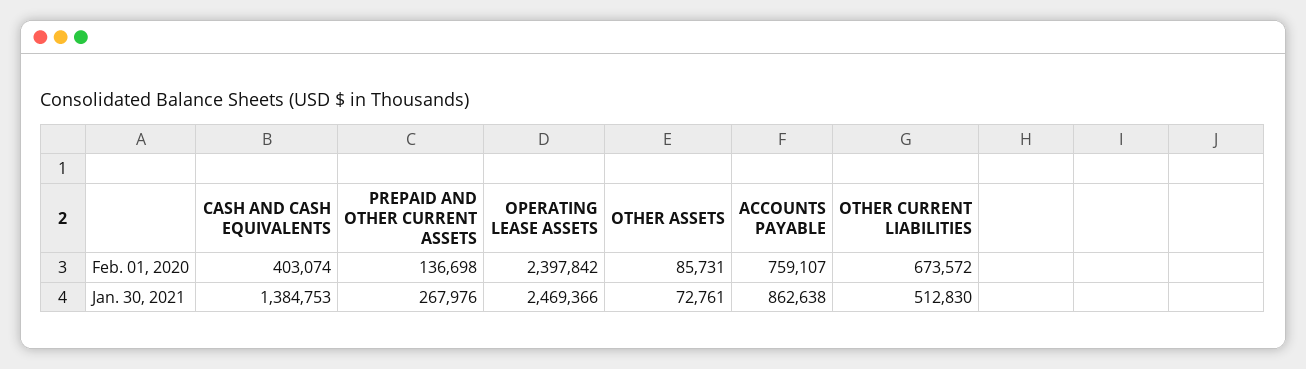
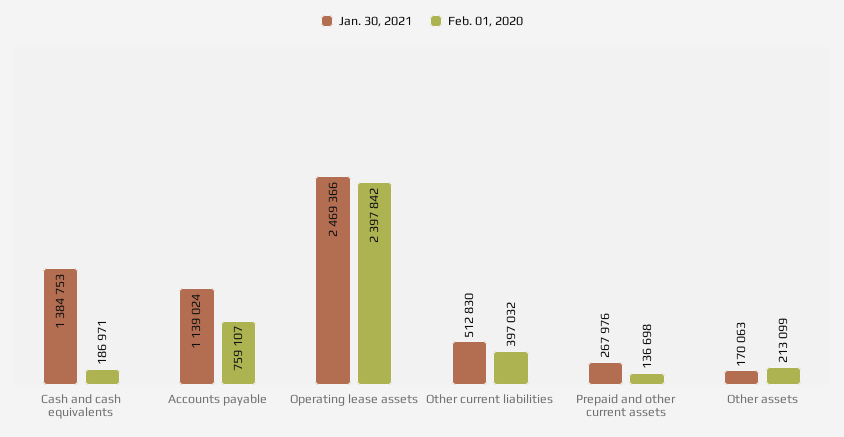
  {
    "Feb. 01, 2020": {
-     "CASH AND CASH EQUIVALENTS": 403074,
+     "CASH AND CASH EQUIVALENTS": 186971,
      "PREPAID AND OTHER CURRENT ASSETS": 136698,
      "OPERATING LEASE ASSETS": 2397842,
-     "OTHER ASSETS": 85731,
+     "OTHER ASSETS": 213099,
      "ACCOUNTS PAYABLE": 759107,
-     "OTHER CURRENT LIABILITIES": 673572
+     "OTHER CURRENT LIABILITIES": 397032
    },
    "Jan. 30, 2021": {
      "CASH AND CASH EQUIVALENTS": 1384753,
      "PREPAID AND OTHER CURRENT ASSETS": 267976,
      "OPERATING LEASE ASSETS": 2469366,
-     "OTHER ASSETS": 72761,
+     "OTHER ASSETS": 170063,
-     "ACCOUNTS PAYABLE": 862638,
+     "ACCOUNTS PAYABLE": 1139024,
      "OTHER CURRENT LIABILITIES": 512830
    }
  }

